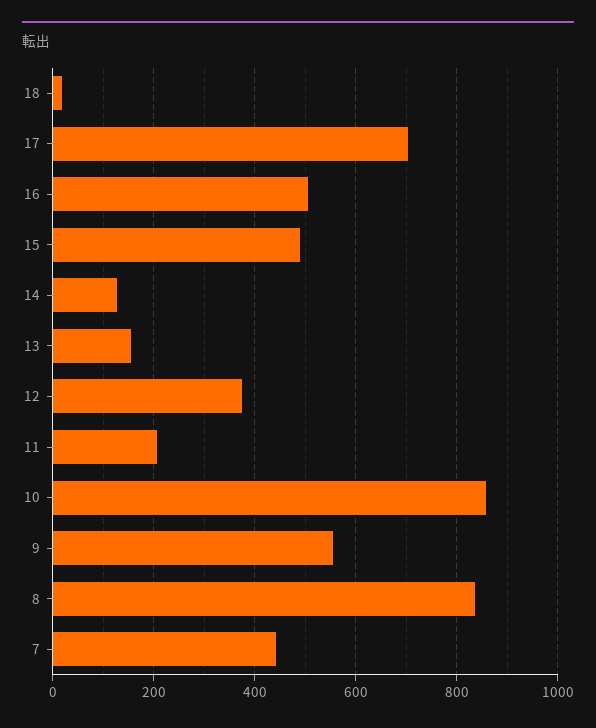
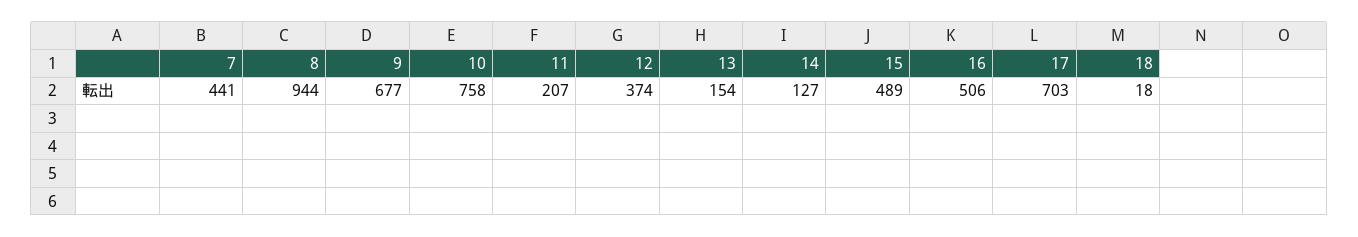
  {
    "18": 18,
    "17": 703,
    "16": 506,
    "15": 489,
    "14": 127,
    "13": 154,
    "12": 374,
    "11": 207,
-   "10": 860,
+   "10": 758,
-   "9": 560,
+   "9": 677,
-   "8": 840,
+   "8": 944,
    "7": 441
  }

